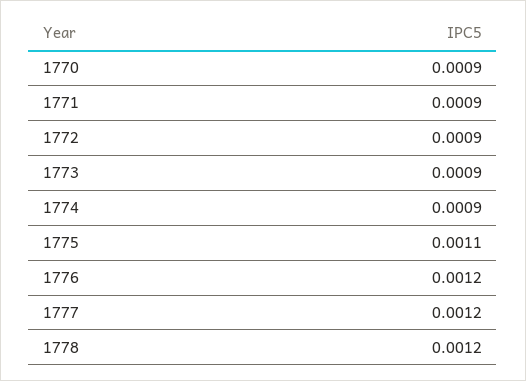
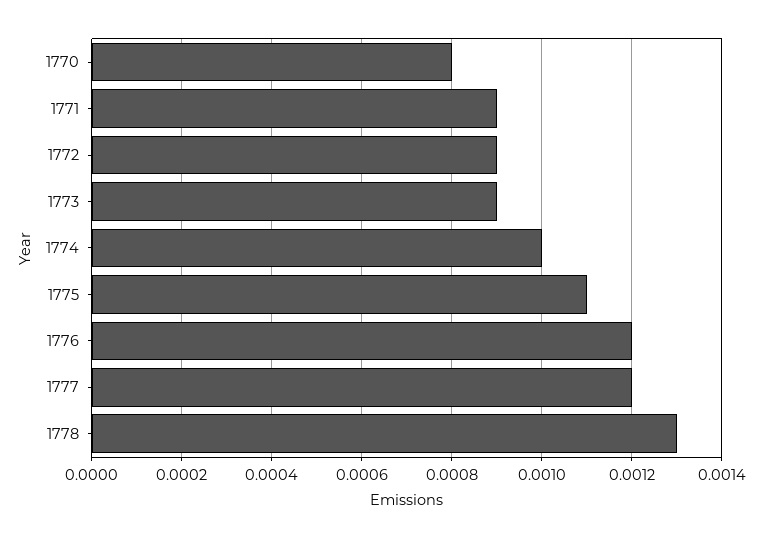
  {
-   "1770": 0.0009,
+   "1770": 0.0008,
    "1771": 0.0009,
    "1772": 0.0009,
    "1773": 0.0009,
-   "1774": 0.0009,
+   "1774": 0.001,
    "1775": 0.0011,
    "1776": 0.0012,
    "1777": 0.0012,
-   "1778": 0.0012
+   "1778": 0.0013
  }

